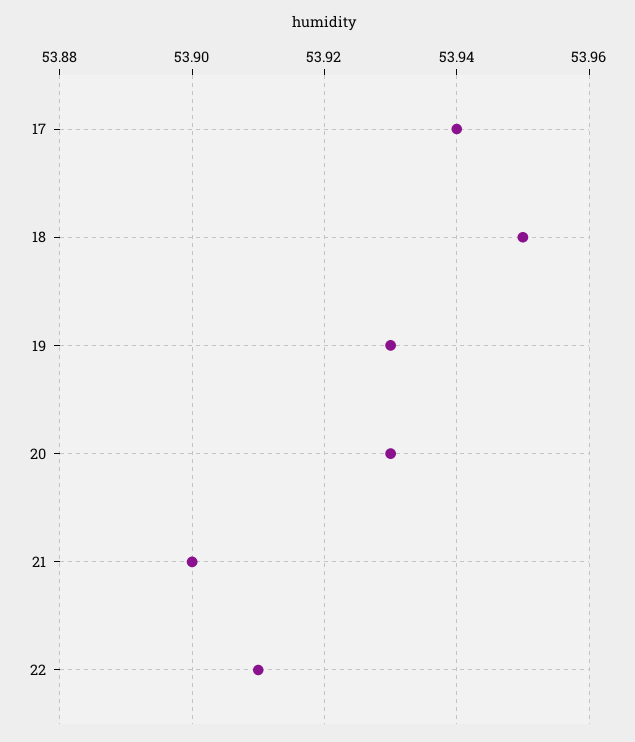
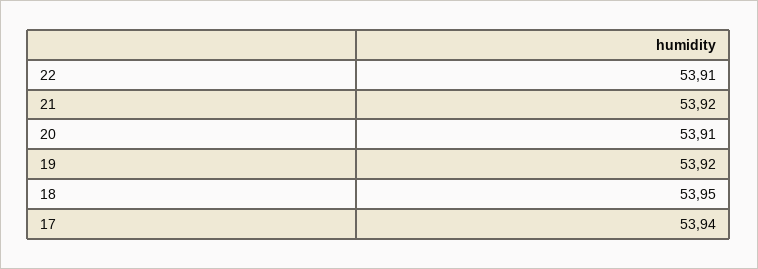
  {
    "17": 53.94,
    "18": 53.95,
-   "19": 53.93,
+   "19": 53.92,
-   "20": 53.93,
+   "20": 53.91,
-   "21": 53.9,
+   "21": 53.92,
    "22": 53.91
  }

